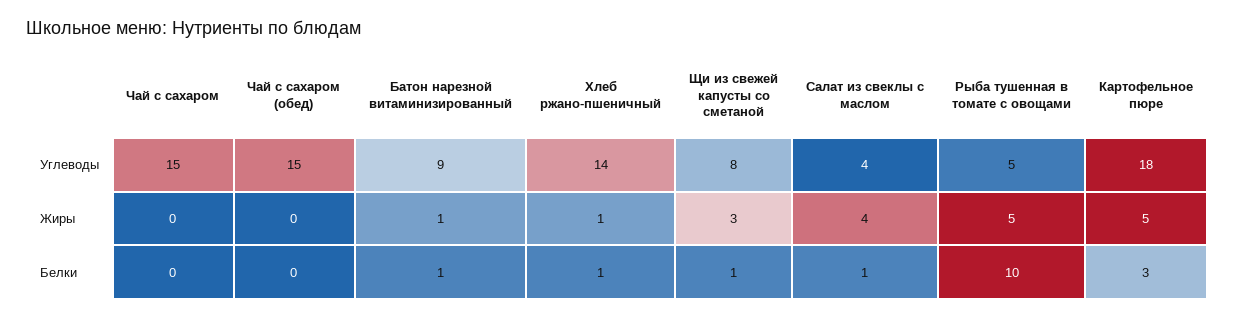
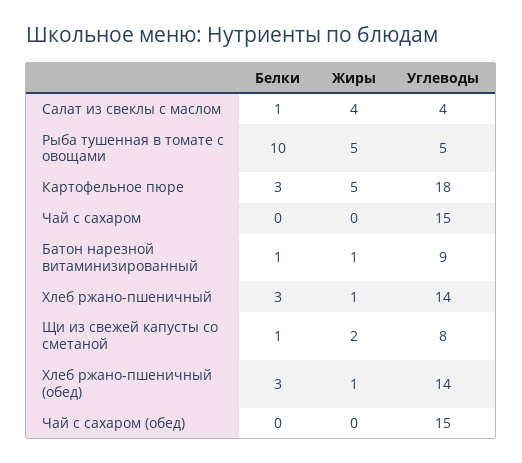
  {
    "Чай с сахаром": {
      "Углеводы": 15,
      "Жиры": 0,
      "Белки": 0
    },
    "Чай с сахаром (обед)": {
      "Углеводы": 15,
      "Жиры": 0,
      "Белки": 0
    },
    "Батон нарезной витаминизированный": {
      "Углеводы": 9,
      "Жиры": 1,
      "Белки": 1
    },
    "Хлеб ржано-пшеничный": {
      "Углеводы": 14,
      "Жиры": 1,
-     "Белки": 1
+     "Белки": 3
    },
    "Щи из свежей капусты со сметаной": {
      "Углеводы": 8,
-     "Жиры": 3,
+     "Жиры": 2,
      "Белки": 1
    },
    "Салат из свеклы с маслом": {
      "Углеводы": 4,
      "Жиры": 4,
      "Белки": 1
    },
    "Рыба тушенная в томате с овощами": {
      "Углеводы": 5,
      "Жиры": 5,
      "Белки": 10
    },
    "Картофельное пюре": {
      "Углеводы": 18,
      "Жиры": 5,
      "Белки": 3
-   }
+   },
+   "Хлеб ржано-пшеничный (обед)": {
+     "Белки": 3,
+     "Жиры": 1,
+     "Углеводы": 14
+   }
  }

